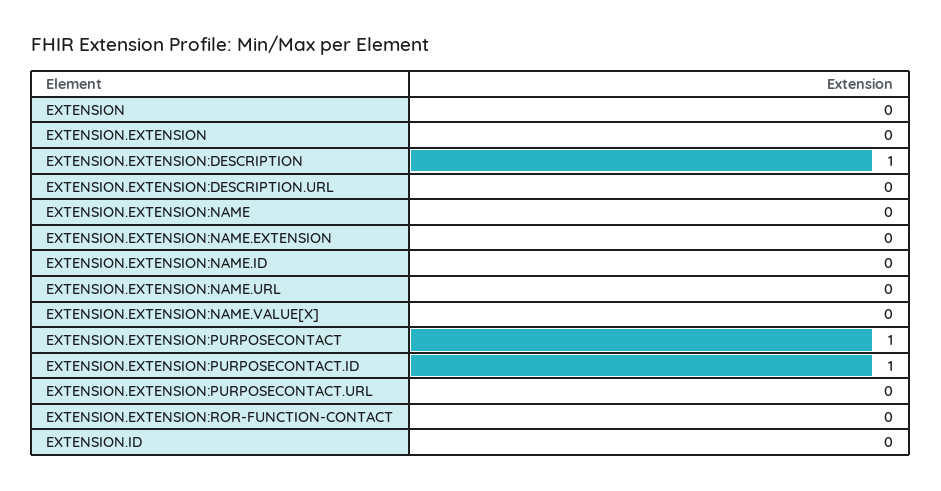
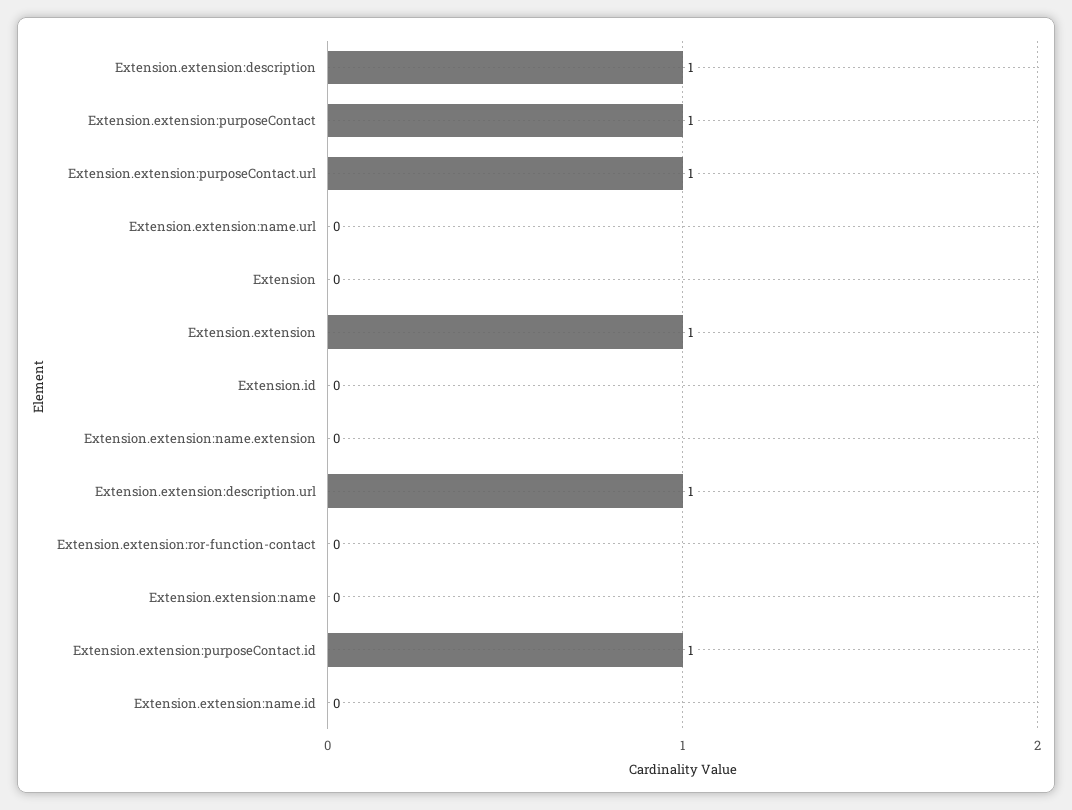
  {
    "EXTENSION": 0,
-   "EXTENSION.EXTENSION": 0,
+   "EXTENSION.EXTENSION": 1,
    "EXTENSION.EXTENSION:DESCRIPTION": 1,
-   "EXTENSION.EXTENSION:DESCRIPTION.URL": 0,
+   "EXTENSION.EXTENSION:DESCRIPTION.URL": 1,
    "EXTENSION.EXTENSION:NAME": 0,
    "EXTENSION.EXTENSION:NAME.EXTENSION": 0,
    "EXTENSION.EXTENSION:NAME.ID": 0,
    "EXTENSION.EXTENSION:NAME.URL": 0,
-   "EXTENSION.EXTENSION:NAME.VALUE[X]": 0,
    "EXTENSION.EXTENSION:PURPOSECONTACT": 1,
    "EXTENSION.EXTENSION:PURPOSECONTACT.ID": 1,
-   "EXTENSION.EXTENSION:PURPOSECONTACT.URL": 0,
+   "EXTENSION.EXTENSION:PURPOSECONTACT.URL": 1,
    "EXTENSION.EXTENSION:ROR-FUNCTION-CONTACT": 0,
    "EXTENSION.ID": 0
  }

